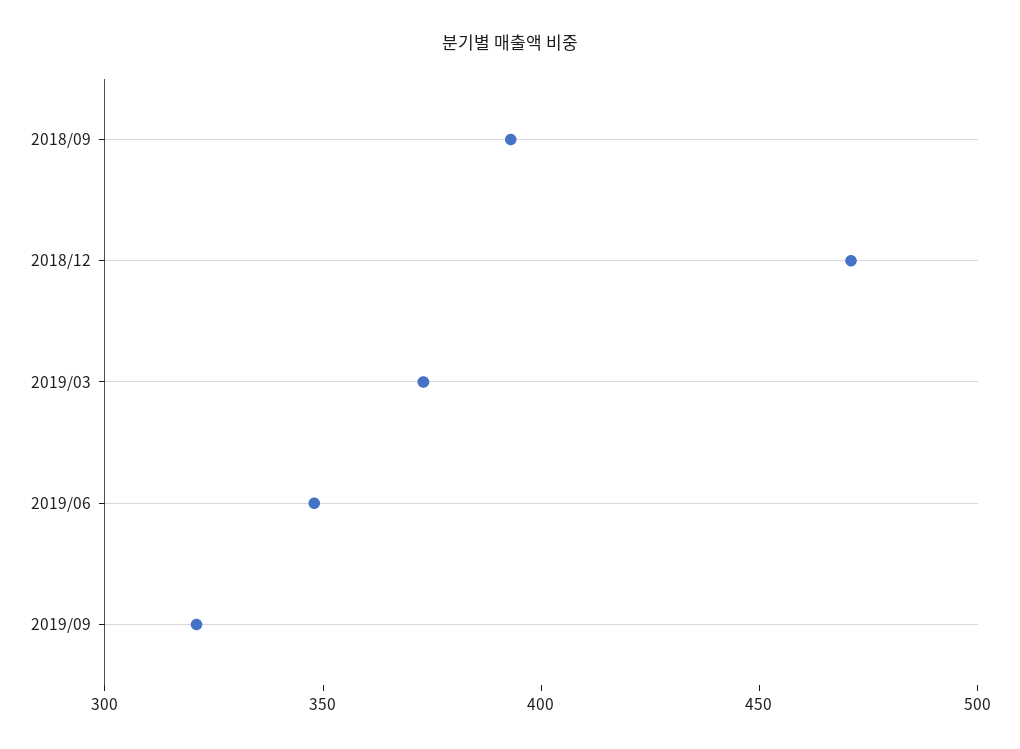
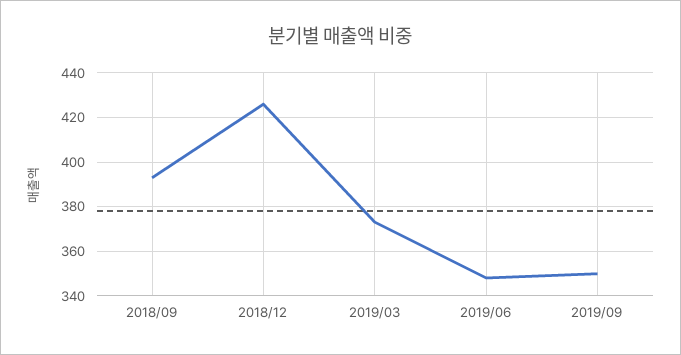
  {
    "2018/09": 395,
-   "2018/12": 470,
+   "2018/12": 425,
    "2019/03": 375,
    "2019/06": 350,
-   "2019/09": 320
+   "2019/09": 350
  }

